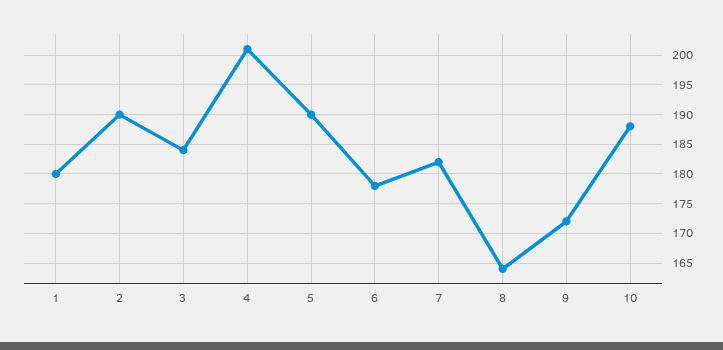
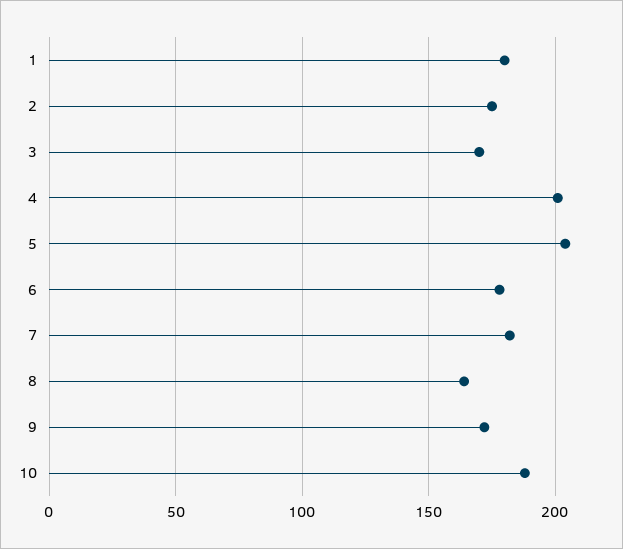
  {
    "1": 180,
-   "2": 190,
+   "2": 175,
-   "3": 185,
+   "3": 170,
    "4": 200,
-   "5": 190,
+   "5": 205,
    "6": 180,
    "7": 180,
    "8": 165,
    "9": 170,
    "10": 190
  }

